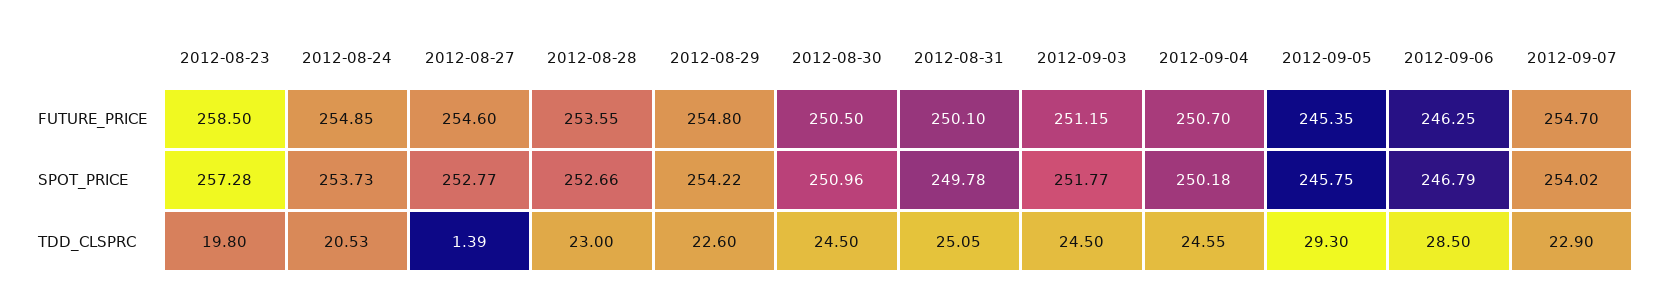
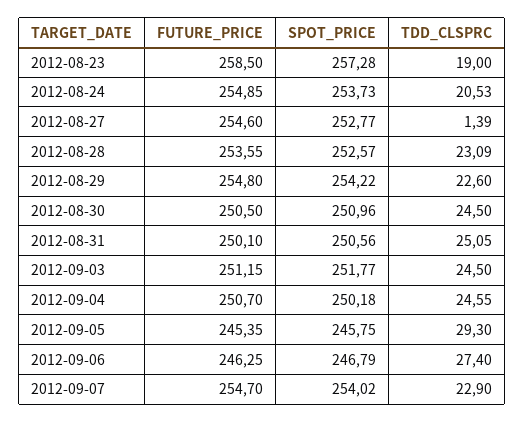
  {
    "2012-08-23": {
      "FUTURE_PRICE": 258.5,
      "SPOT_PRICE": 257.28,
-     "TDD_CLSPRC": 19.8
+     "TDD_CLSPRC": 19
    },
    "2012-08-24": {
      "FUTURE_PRICE": 254.85,
      "SPOT_PRICE": 253.73,
      "TDD_CLSPRC": 20.53
    },
    "2012-08-27": {
      "FUTURE_PRICE": 254.6,
      "SPOT_PRICE": 252.77,
      "TDD_CLSPRC": 1.39
    },
    "2012-08-28": {
      "FUTURE_PRICE": 253.55,
-     "SPOT_PRICE": 252.66,
+     "SPOT_PRICE": 252.57,
-     "TDD_CLSPRC": 23
+     "TDD_CLSPRC": 23.09
    },
    "2012-08-29": {
      "FUTURE_PRICE": 254.8,
      "SPOT_PRICE": 254.22,
      "TDD_CLSPRC": 22.6
    },
    "2012-08-30": {
      "FUTURE_PRICE": 250.5,
      "SPOT_PRICE": 250.96,
      "TDD_CLSPRC": 24.5
    },
    "2012-08-31": {
      "FUTURE_PRICE": 250.1,
-     "SPOT_PRICE": 249.78,
+     "SPOT_PRICE": 250.56,
      "TDD_CLSPRC": 25.05
    },
    "2012-09-03": {
      "FUTURE_PRICE": 251.15,
      "SPOT_PRICE": 251.77,
      "TDD_CLSPRC": 24.5
    },
    "2012-09-04": {
      "FUTURE_PRICE": 250.7,
      "SPOT_PRICE": 250.18,
      "TDD_CLSPRC": 24.55
    },
    "2012-09-05": {
      "FUTURE_PRICE": 245.35,
      "SPOT_PRICE": 245.75,
      "TDD_CLSPRC": 29.3
    },
    "2012-09-06": {
      "FUTURE_PRICE": 246.25,
      "SPOT_PRICE": 246.79,
-     "TDD_CLSPRC": 28.5
+     "TDD_CLSPRC": 27.4
    },
    "2012-09-07": {
      "FUTURE_PRICE": 254.7,
      "SPOT_PRICE": 254.02,
      "TDD_CLSPRC": 22.9
    }
  }

